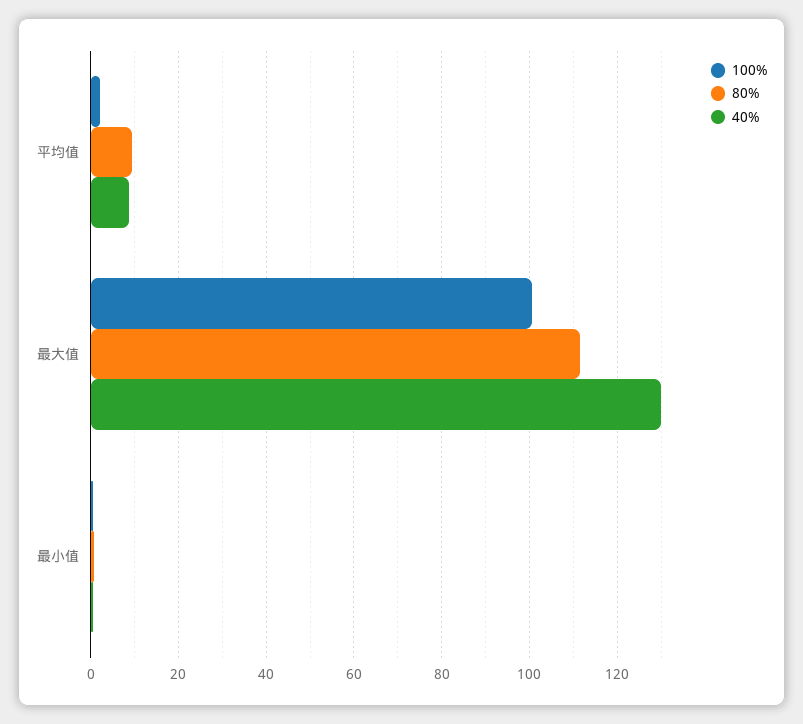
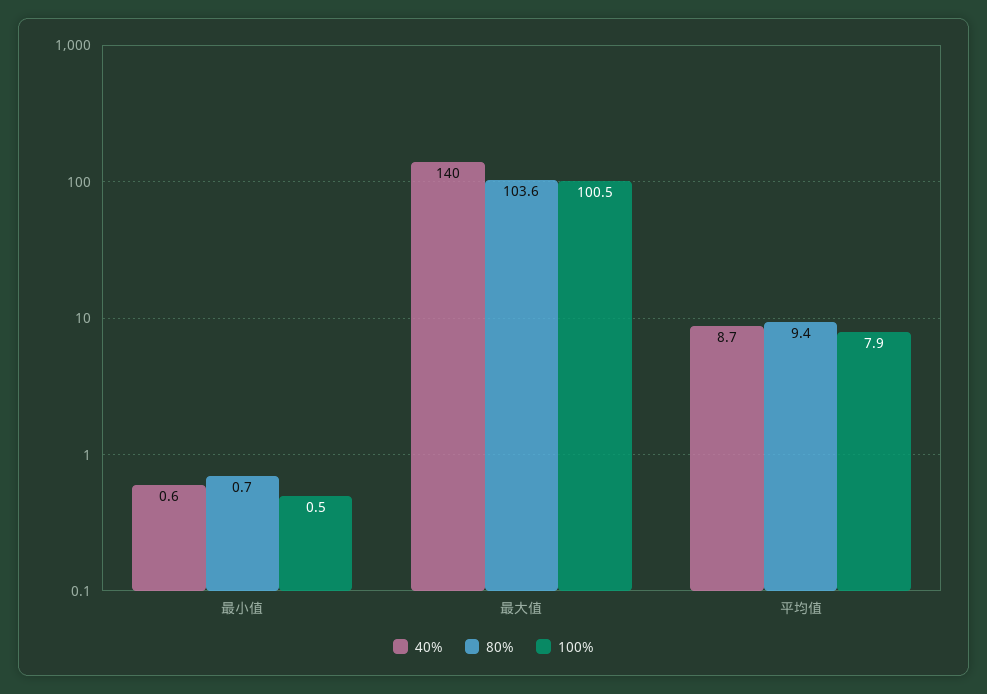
  {
    "100%": {
-     "平均值": 2,
+     "平均值": 7.9,
      "最大值": 100.5,
      "最小值": 0.5
    },
    "80%": {
      "平均值": 9.4,
-     "最大值": 112,
+     "最大值": 103.6,
      "最小值": 0.7
    },
    "40%": {
      "平均值": 8.7,
-     "最大值": 130,
+     "最大值": 140,
      "最小值": 0.6
    }
  }

